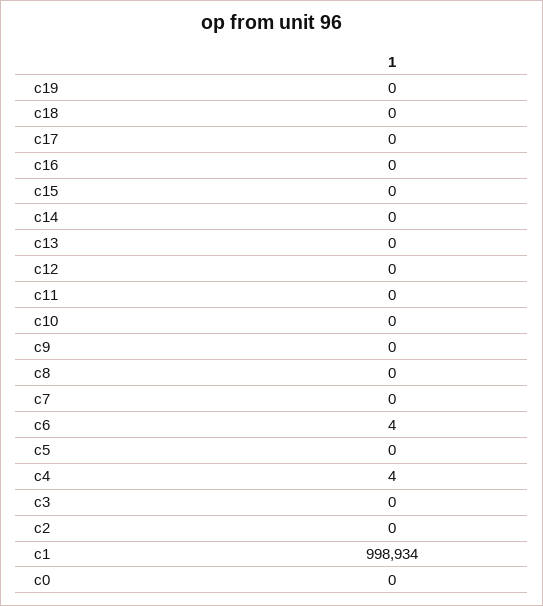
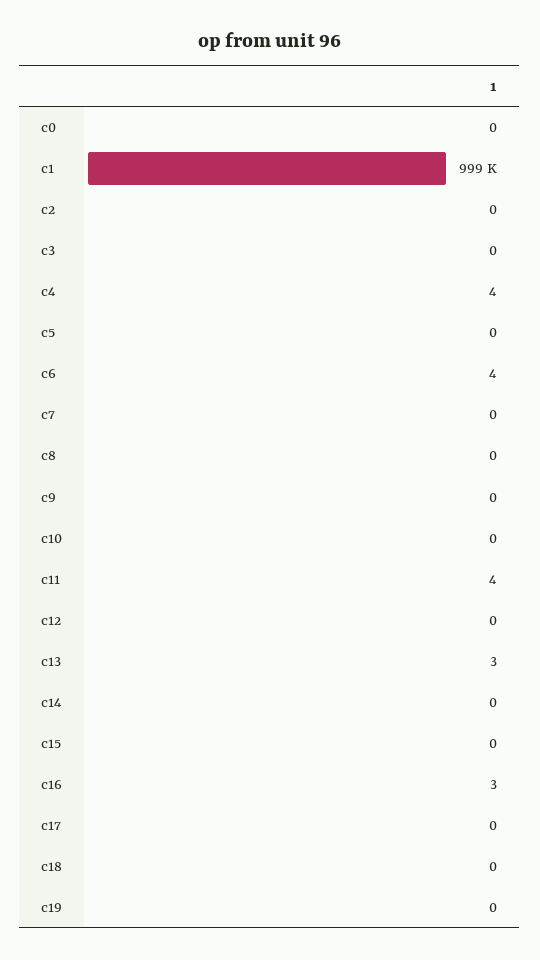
  {
    "c19": 0,
    "c18": 0,
    "c17": 0,
-   "c16": 0,
+   "c16": 3,
    "c15": 0,
    "c14": 0,
-   "c13": 0,
+   "c13": 3,
    "c12": 0,
-   "c11": 0,
+   "c11": 4,
    "c10": 0,
    "c9": 0,
    "c8": 0,
    "c7": 0,
    "c6": 4,
    "c5": 0,
    "c4": 4,
    "c3": 0,
    "c2": 0,
    "c1": 998934,
    "c0": 0
  }

